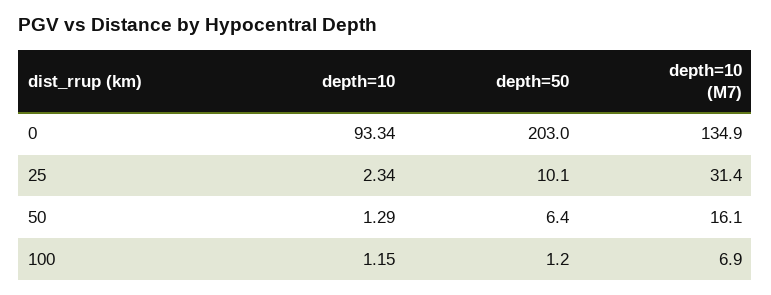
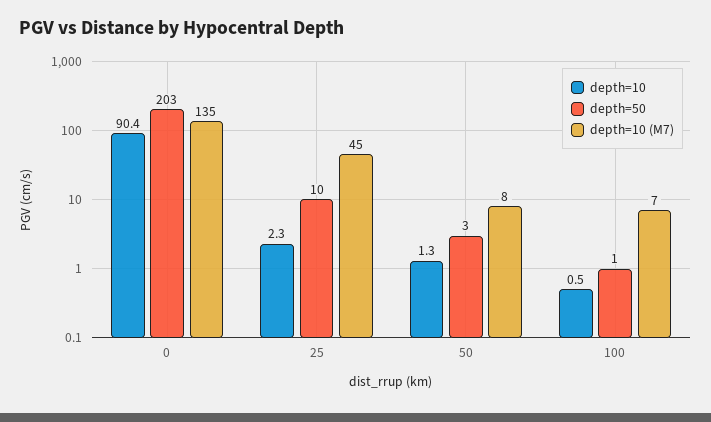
  {
    "depth=10": {
-     "0": 93.34,
+     "0": 90.4,
      "25": 2.34,
      "50": 1.29,
-     "100": 1.15
+     "100": 0.5
    },
    "depth=50": {
      "0": 203,
      "25": 10.1,
-     "50": 6.4,
+     "50": 3,
      "100": 1.2
    },
    "depth=10 (M7)": {
      "0": 134.9,
-     "25": 31.4,
+     "25": 45,
-     "50": 16.1,
+     "50": 8,
      "100": 6.9
    }
  }

